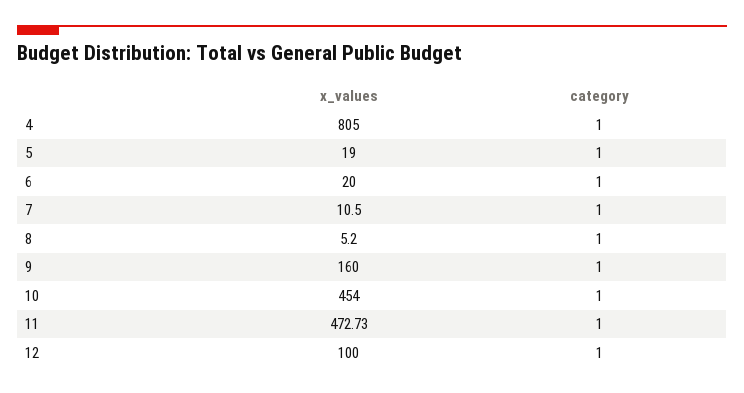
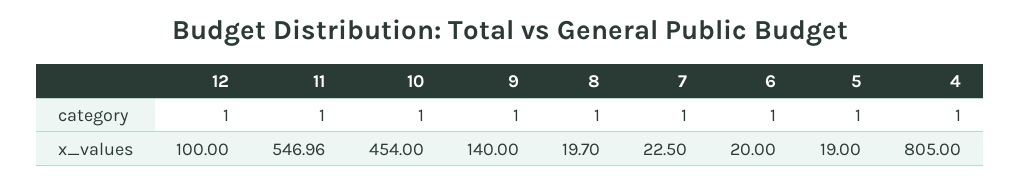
  {
    "x_values": {
      "4": 805,
      "5": 19,
      "6": 20,
-     "7": 10.5,
+     "7": 22.5,
-     "8": 5.2,
+     "8": 19.7,
-     "9": 160,
+     "9": 140,
      "10": 454,
-     "11": 472.73,
+     "11": 546.96,
      "12": 100
    },
    "category": {
      "4": 1,
      "5": 1,
      "6": 1,
      "7": 1,
      "8": 1,
      "9": 1,
      "10": 1,
      "11": 1,
      "12": 1
    }
  }

